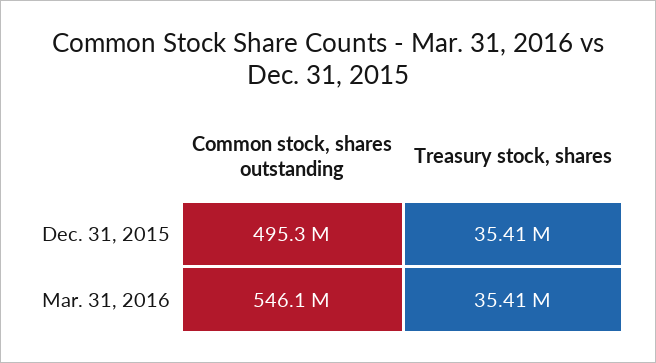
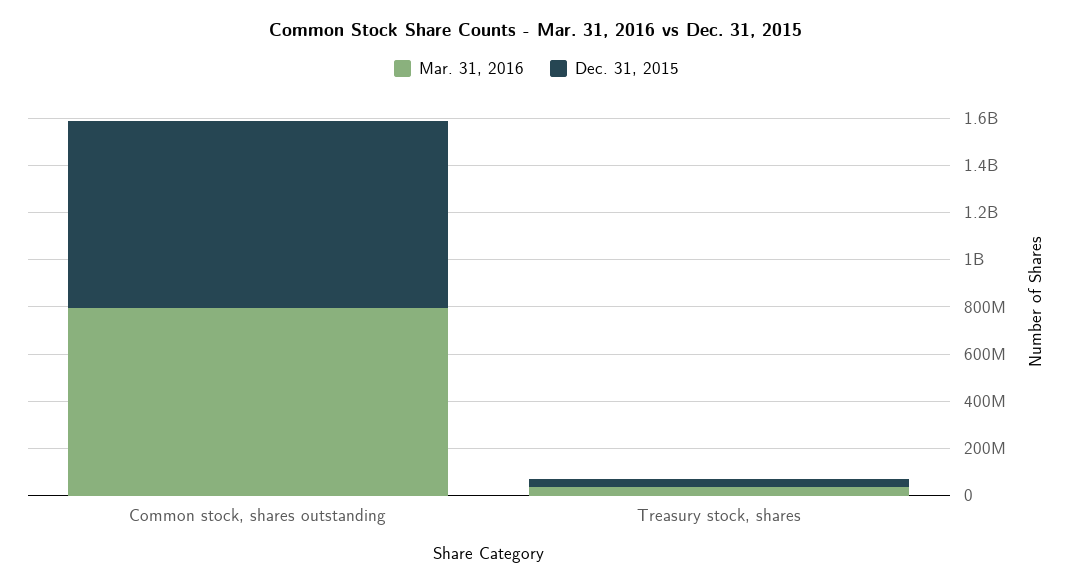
  {
    "Dec. 31, 2015": {
-     "Common stock, shares outstanding": 495300000,
+     "Common stock, shares outstanding": 800000000,
      "Treasury stock, shares": 35410000
    },
    "Mar. 31, 2016": {
-     "Common stock, shares outstanding": 546100000,
+     "Common stock, shares outstanding": 800000000,
      "Treasury stock, shares": 35410000
    }
  }

